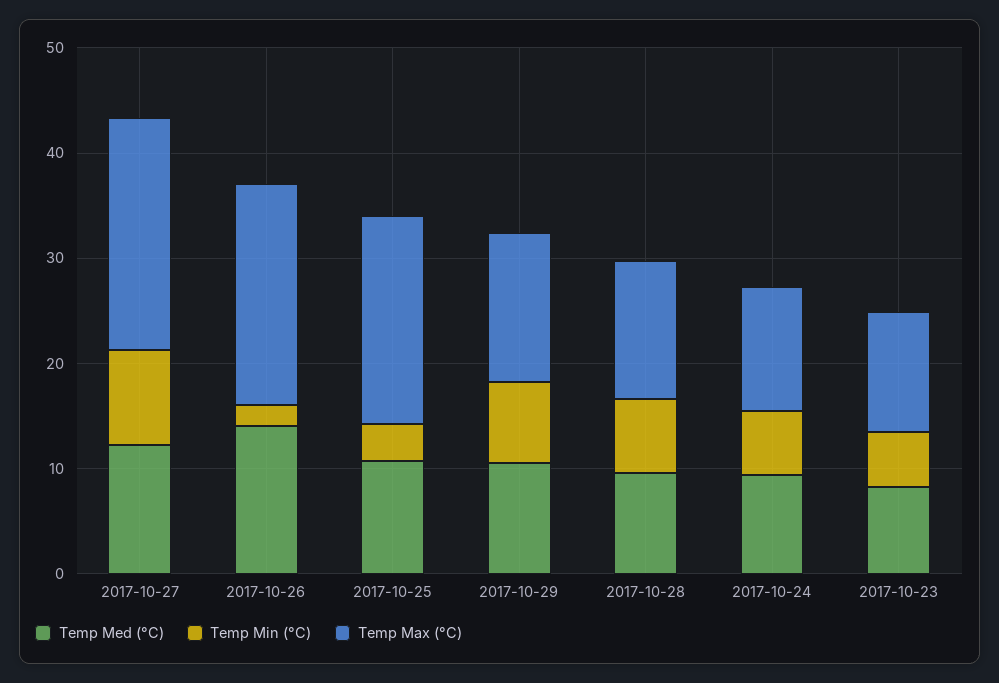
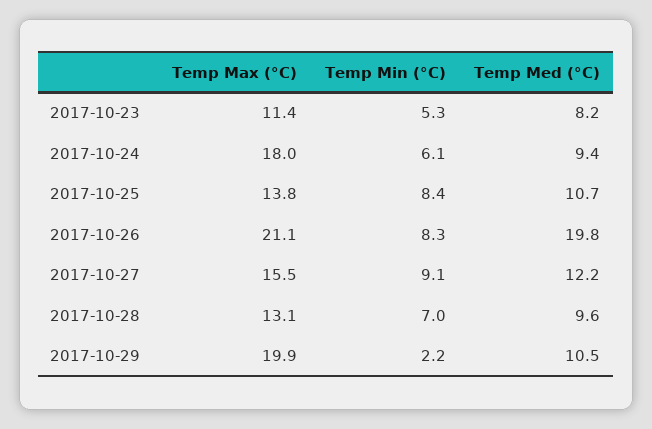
  {
    "Temp Med (°C)": {
      "2017-10-27": 12.2,
-     "2017-10-26": 14,
+     "2017-10-26": 19.8,
      "2017-10-25": 10.7,
      "2017-10-29": 10.5,
      "2017-10-28": 9.6,
      "2017-10-24": 9.4,
      "2017-10-23": 8.2
    },
    "Temp Min (°C)": {
      "2017-10-27": 9.1,
-     "2017-10-26": 2,
+     "2017-10-26": 8.3,
-     "2017-10-25": 4,
+     "2017-10-25": 8.4,
-     "2017-10-29": 8,
+     "2017-10-29": 2.2,
      "2017-10-28": 7,
      "2017-10-24": 6.1,
      "2017-10-23": 5.3
    },
    "Temp Max (°C)": {
-     "2017-10-27": 22,
+     "2017-10-27": 15.5,
      "2017-10-26": 21.1,
-     "2017-10-25": 20,
+     "2017-10-25": 13.8,
-     "2017-10-29": 14,
+     "2017-10-29": 19.9,
      "2017-10-28": 13.1,
-     "2017-10-24": 12,
+     "2017-10-24": 18,
      "2017-10-23": 11.4
    }
  }

